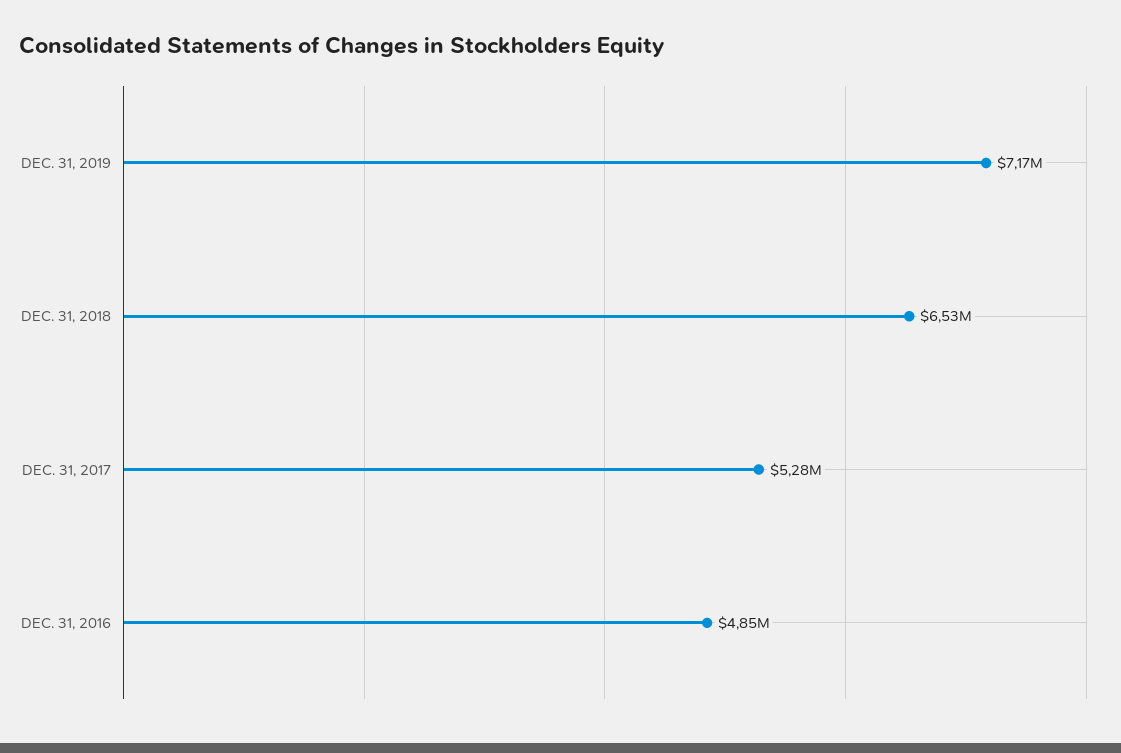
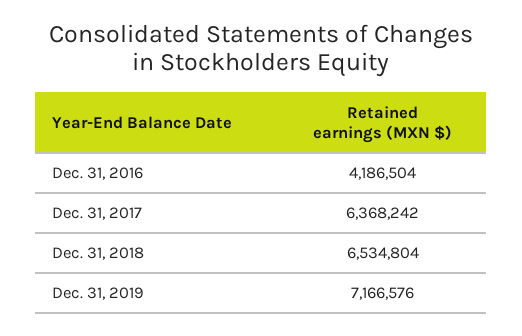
  {
    "DEC. 31, 2019": 7166576,
    "DEC. 31, 2018": 6534804,
-   "DEC. 31, 2017": 5280000,
+   "DEC. 31, 2017": 6368242,
-   "DEC. 31, 2016": 4850000
+   "DEC. 31, 2016": 4186504
  }

